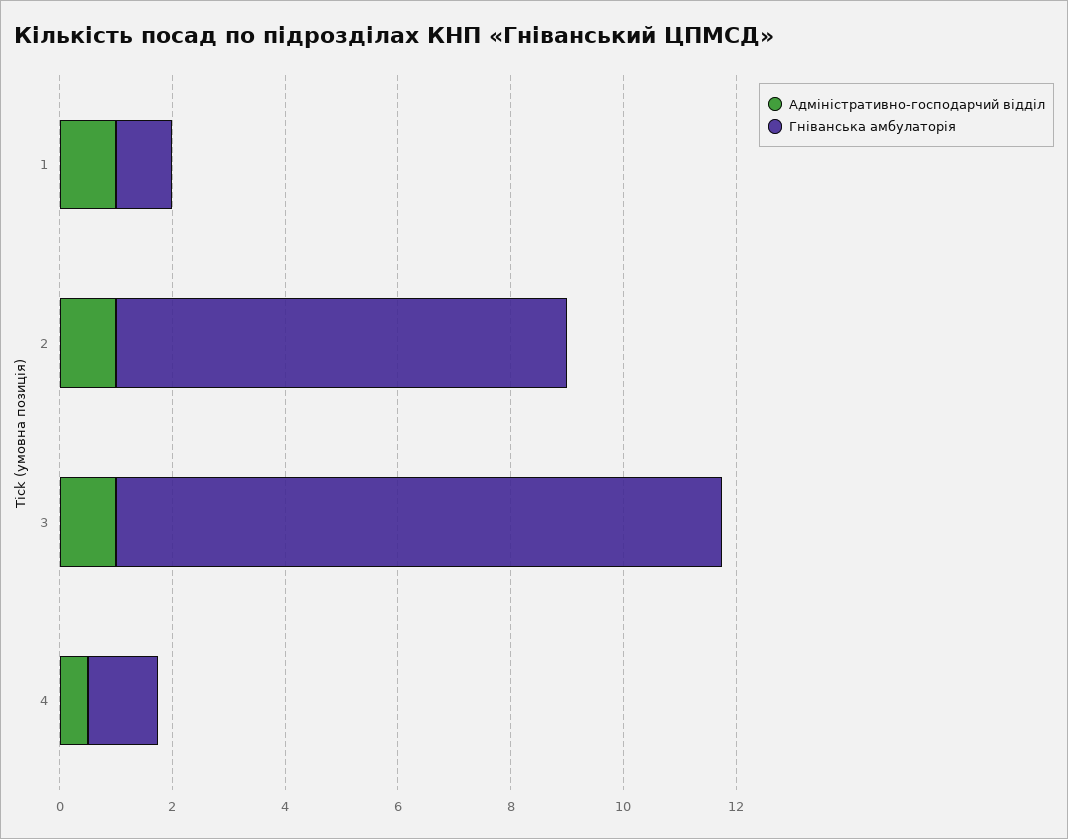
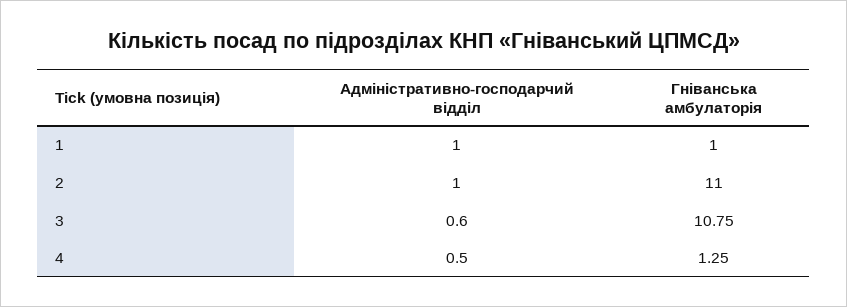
  {
    "Адміністративно-господарчий відділ": {
      "1": 1,
      "2": 1,
-     "3": 1,
+     "3": 0.6,
      "4": 0.5
    },
    "Гніванська амбулаторія": {
      "1": 1,
-     "2": 8,
+     "2": 11,
      "3": 10.75,
      "4": 1.25
    }
  }

